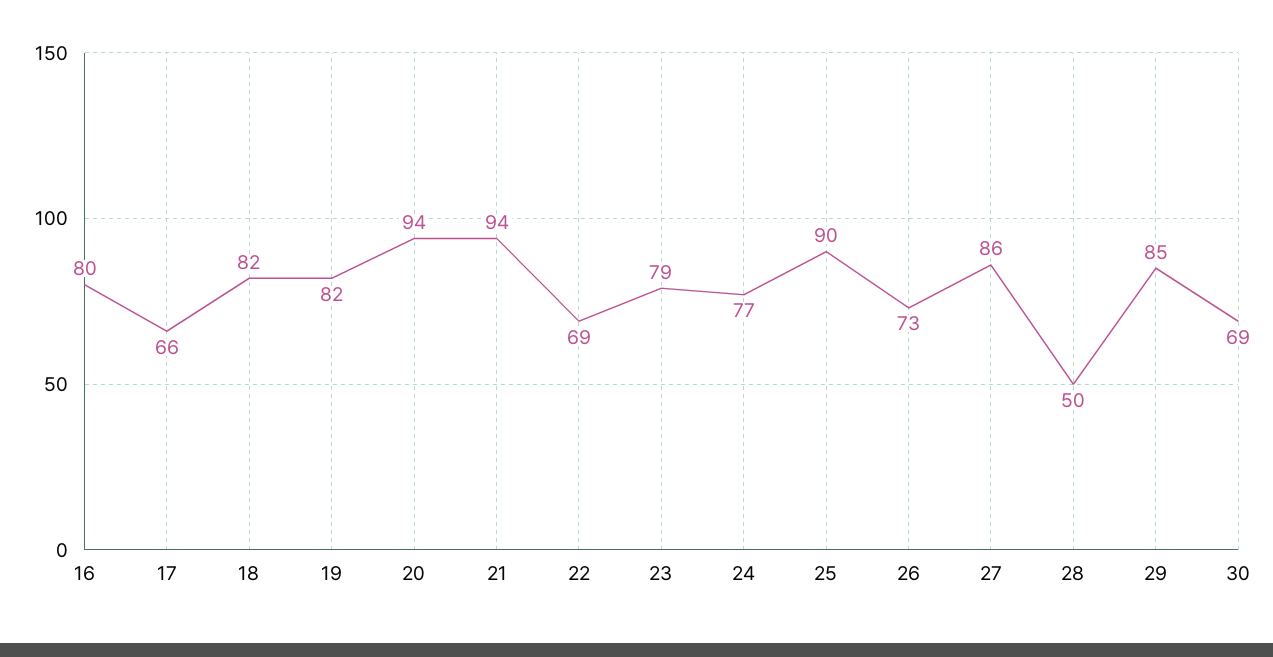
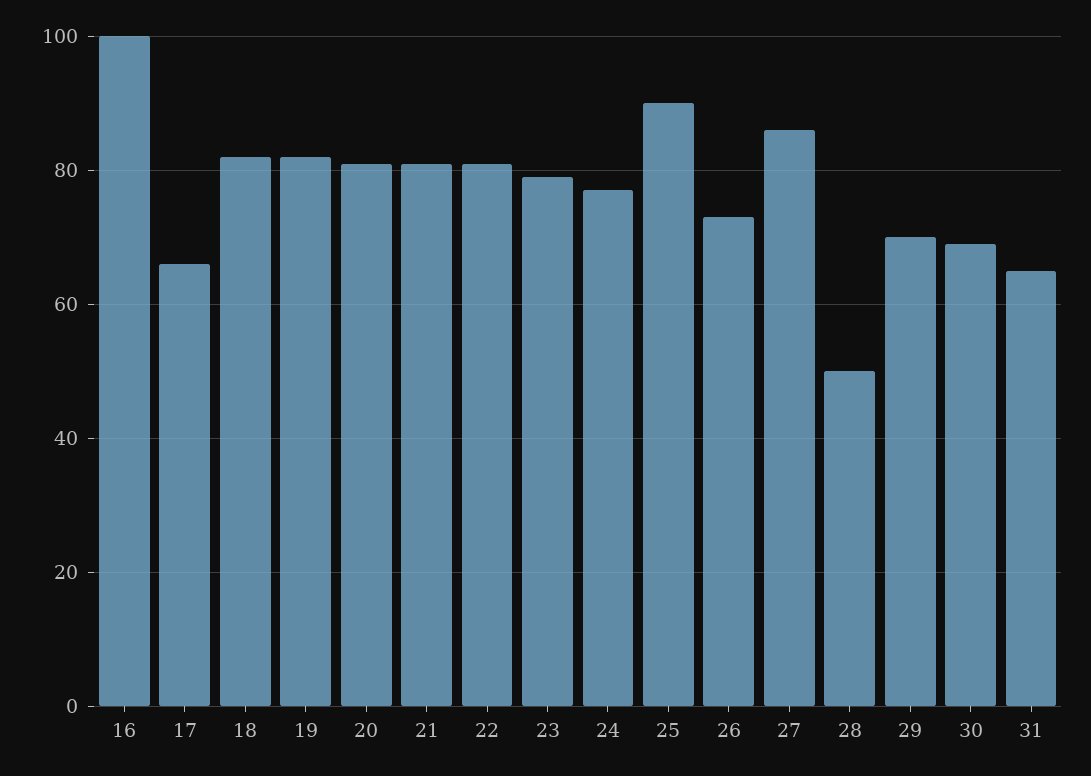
  {
-   "16": 80,
+   "16": 100,
    "17": 66,
    "18": 82,
    "19": 82,
-   "20": 94,
+   "20": 80,
-   "21": 94,
+   "21": 80,
-   "22": 69,
+   "22": 80,
    "23": 79,
    "24": 77,
    "25": 90,
    "26": 73,
    "27": 86,
    "28": 50,
-   "29": 85,
+   "29": 70,
-   "30": 69
+   "30": 69,
+   "31": 65
  }

